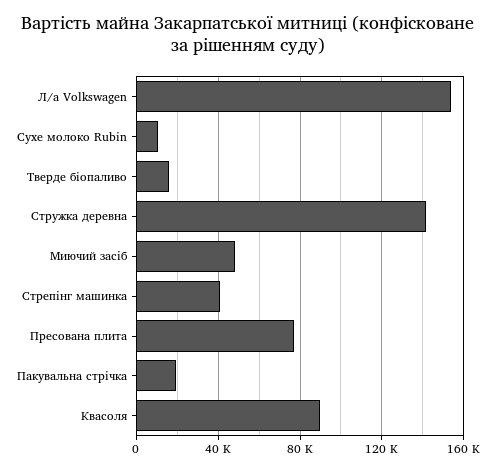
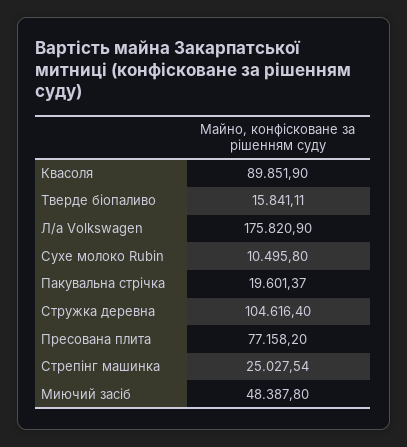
  {
-   "Л/а Volkswagen": 155000,
+   "Л/а Volkswagen": 175820.9,
    "Сухе молоко Rubin": 10495.8,
    "Тверде біопаливо": 15841.11,
-   "Стружка деревна": 140000,
+   "Стружка деревна": 104616.4,
    "Миючий засіб": 48387.8,
-   "Стрепінг машинка": 40000,
+   "Стрепінг машинка": 25027.54,
    "Пресована плита": 77158.2,
    "Пакувальна стрічка": 19601.37,
    "Квасоля": 89851.9
  }

